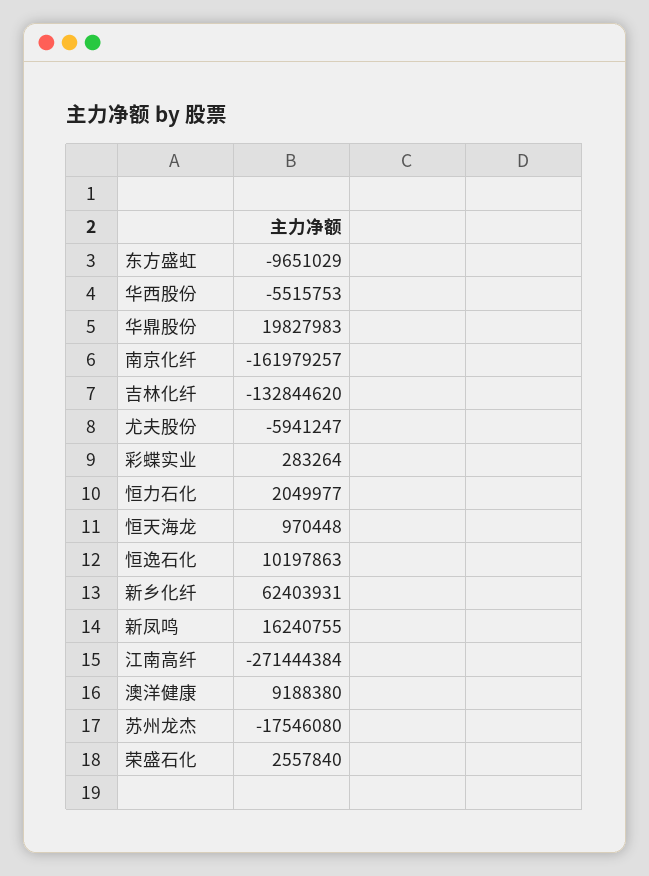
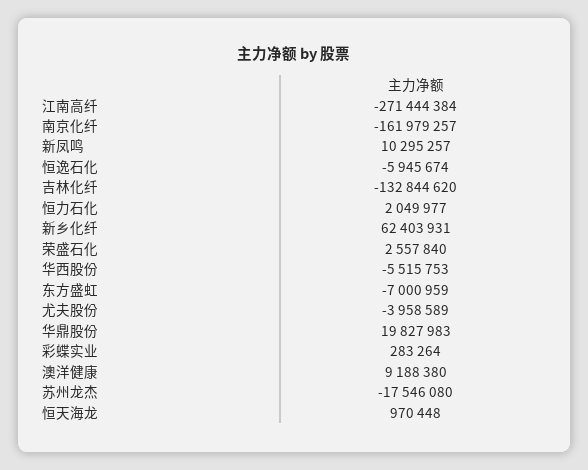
  {
-   "东方盛虹": -9651029,
+   "东方盛虹": -7000959,
    "华西股份": -5515753,
    "华鼎股份": 19827983,
    "南京化纤": -161979257,
    "吉林化纤": -132844620,
-   "尤夫股份": -5941247,
+   "尤夫股份": -3958589,
    "彩蝶实业": 283264,
    "恒力石化": 2049977,
    "恒天海龙": 970448,
-   "恒逸石化": 10197863,
+   "恒逸石化": -5945674,
    "新乡化纤": 62403931,
-   "新凤鸣": 16240755,
+   "新凤鸣": 10295257,
    "江南高纤": -271444384,
    "澳洋健康": 9188380,
    "苏州龙杰": -17546080,
    "荣盛石化": 2557840
  }

